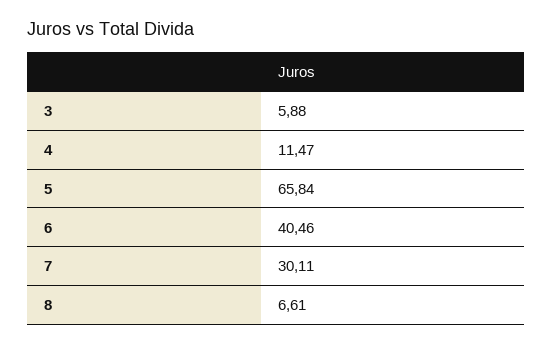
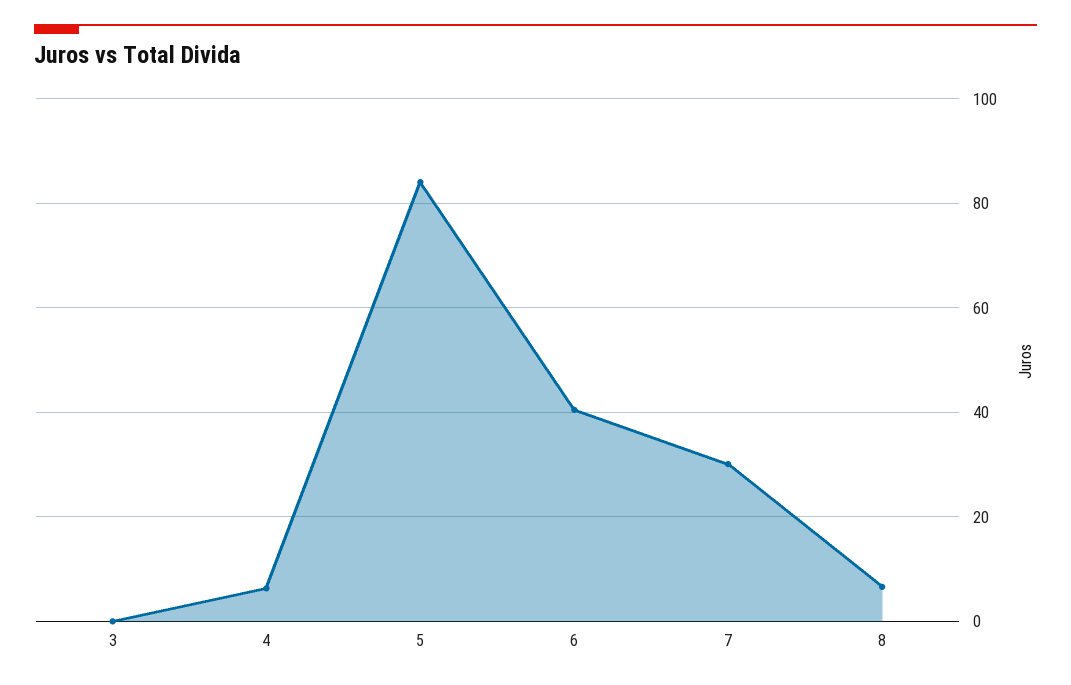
  {
-   "3": 5.88,
+   "3": 0,
-   "4": 11.47,
+   "4": 6,
-   "5": 65.84,
+   "5": 84,
    "6": 40.46,
    "7": 30.11,
    "8": 6.61
  }

